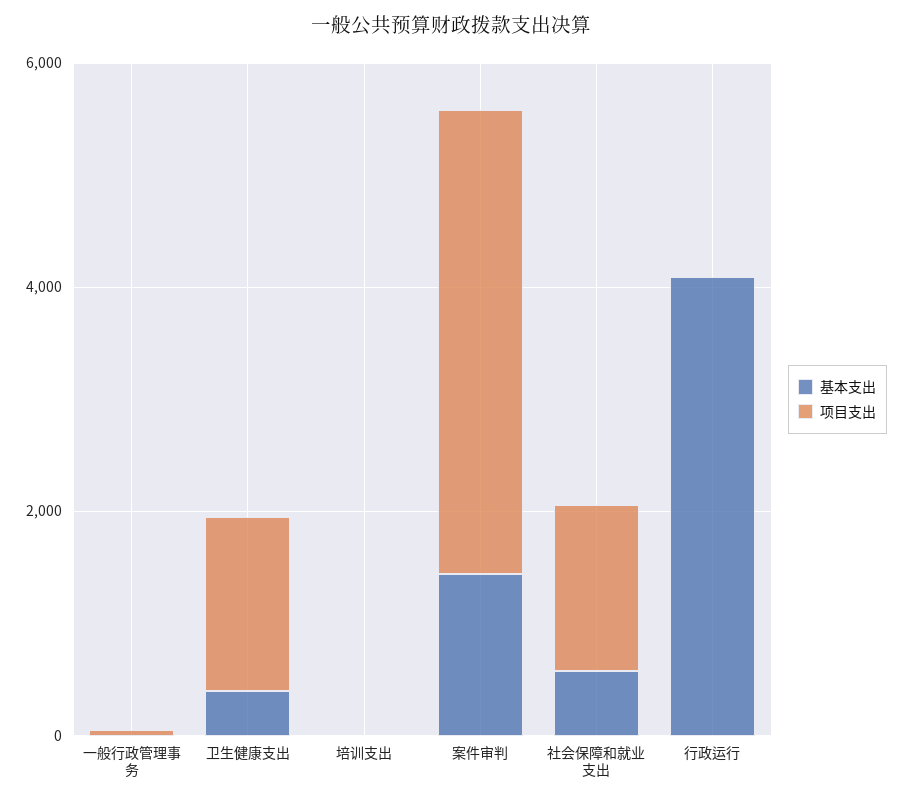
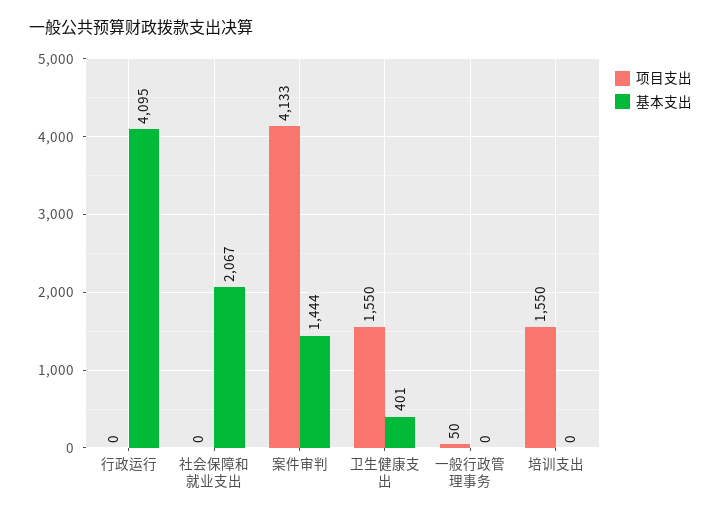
  {
    "基本支出": {
      "一般行政管理事务": 0,
      "卫生健康支出": 401,
      "培训支出": 0,
      "案件审判": 1444,
-     "社会保障和就业支出": 500,
+     "社会保障和就业支出": 2067,
      "行政运行": 4095
    },
    "项目支出": {
      "一般行政管理事务": 50,
      "卫生健康支出": 1550,
-     "培训支出": 0,
+     "培训支出": 1550,
      "案件审判": 4133,
-     "社会保障和就业支出": 1500,
+     "社会保障和就业支出": 0,
      "行政运行": 0
    }
  }

